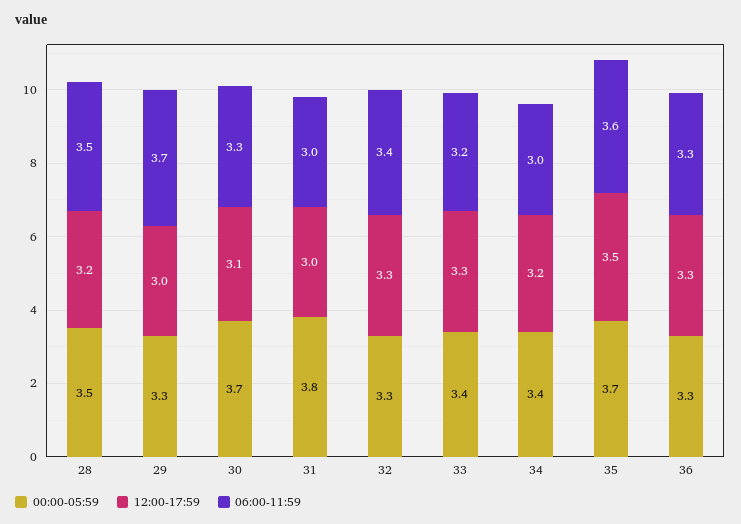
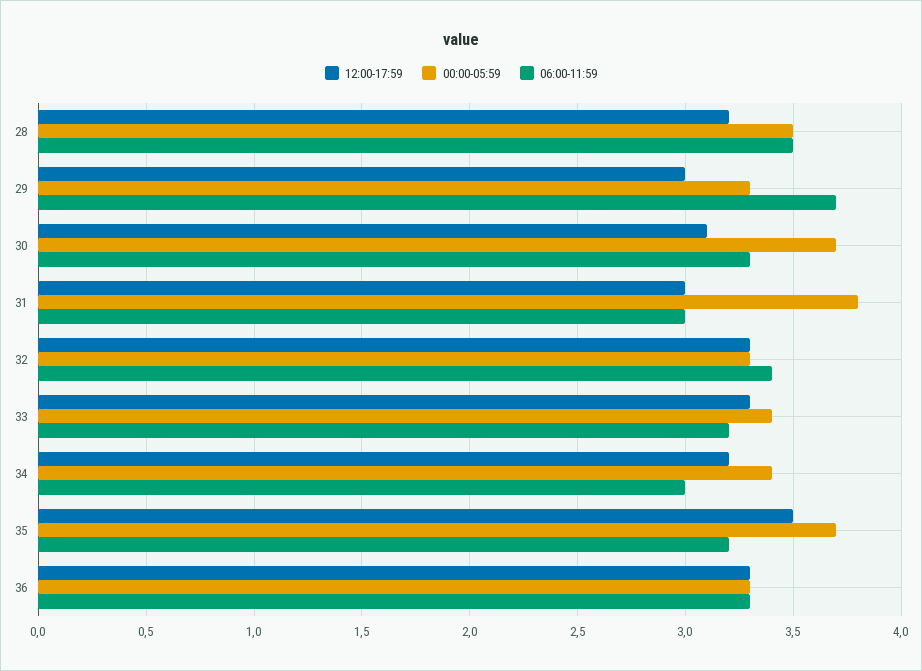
  {
    "00:00-05:59": {
      "28": 3.5,
      "29": 3.3,
      "30": 3.7,
      "31": 3.8,
      "32": 3.3,
      "33": 3.4,
      "34": 3.4,
      "35": 3.7,
      "36": 3.3
    },
    "12:00-17:59": {
      "28": 3.2,
      "29": 3,
      "30": 3.1,
      "31": 3,
      "32": 3.3,
      "33": 3.3,
      "34": 3.2,
      "35": 3.5,
      "36": 3.3
    },
    "06:00-11:59": {
      "28": 3.5,
      "29": 3.7,
      "30": 3.3,
      "31": 3,
      "32": 3.4,
      "33": 3.2,
      "34": 3,
-     "35": 3.6,
+     "35": 3.2,
      "36": 3.3
    }
  }

